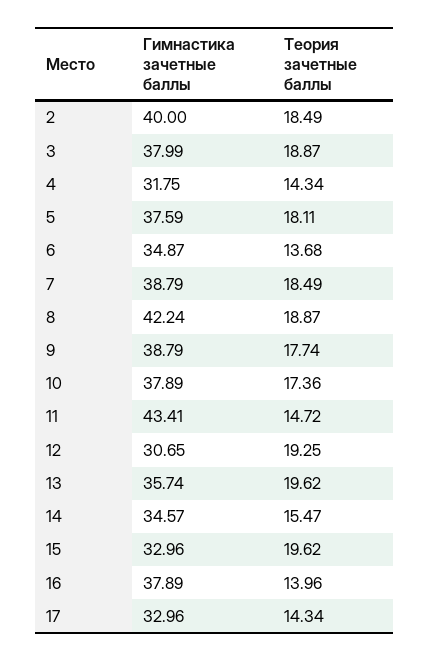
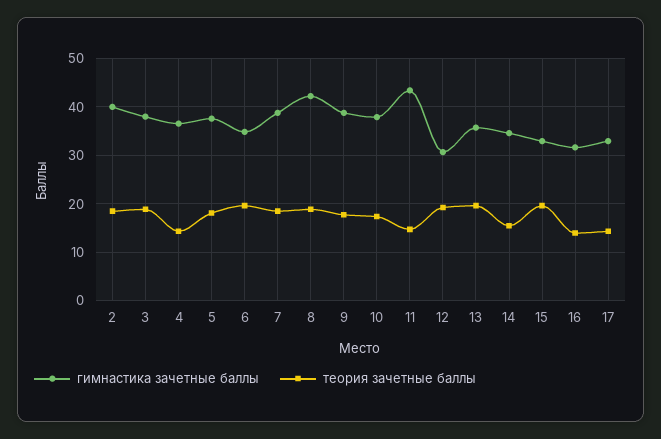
  {
    "Гимнастика зачетные баллы": {
      "2": 40,
      "3": 37.99,
-     "4": 31.75,
+     "4": 36,
      "5": 37.59,
      "6": 34.87,
      "7": 38.79,
      "8": 42.24,
      "9": 38.79,
      "10": 37.89,
      "11": 43.41,
      "12": 30.65,
      "13": 35.74,
      "14": 34.57,
      "15": 32.96,
-     "16": 37.89,
+     "16": 32,
      "17": 32.96
    },
    "Теория зачетные баллы": {
      "2": 18.49,
      "3": 18.87,
      "4": 14.34,
      "5": 18.11,
-     "6": 13.68,
+     "6": 20,
      "7": 18.49,
      "8": 18.87,
      "9": 17.74,
      "10": 17.36,
      "11": 14.72,
      "12": 19.25,
      "13": 19.62,
      "14": 15.47,
      "15": 19.62,
      "16": 13.96,
      "17": 14.34
    }
  }

